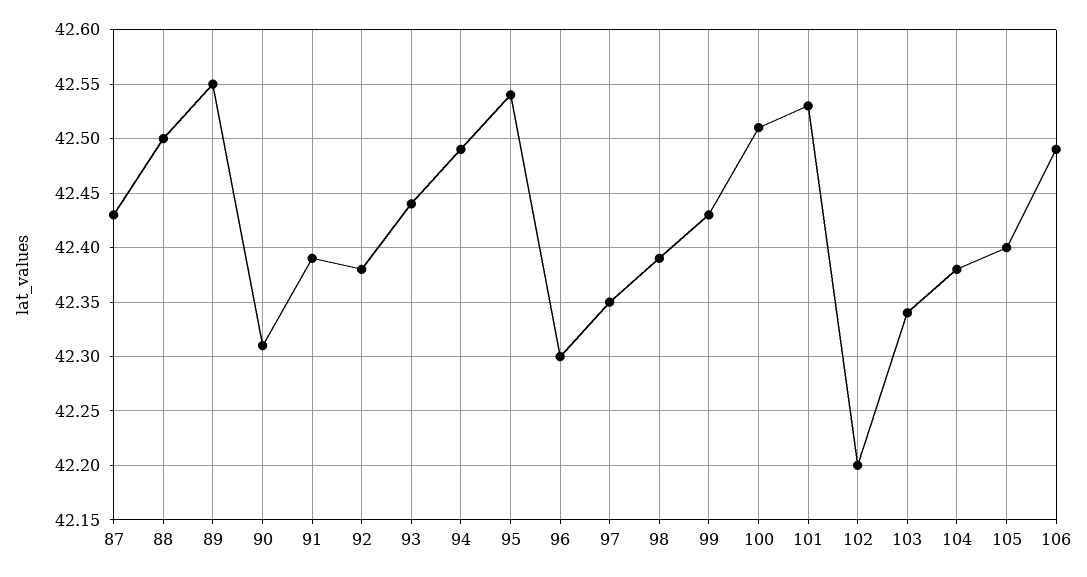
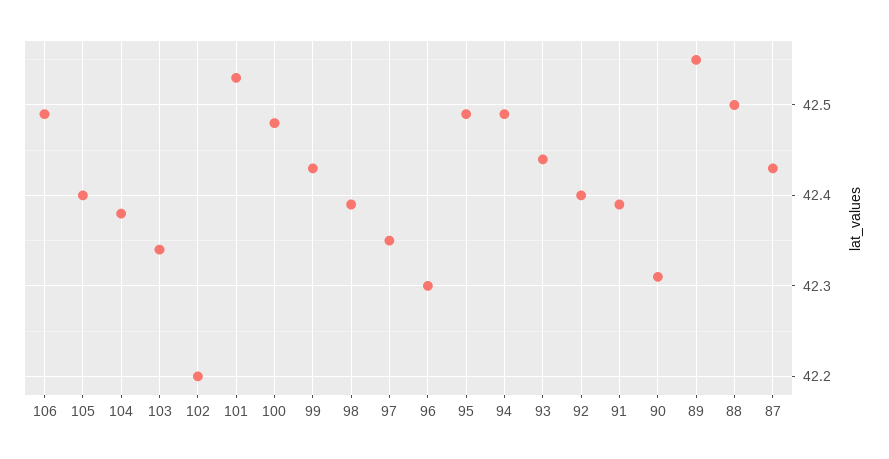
  {
    "87": 42.43,
    "88": 42.5,
    "89": 42.55,
    "90": 42.31,
    "91": 42.39,
-   "92": 42.38,
+   "92": 42.4,
    "93": 42.44,
    "94": 42.49,
-   "95": 42.54,
+   "95": 42.49,
    "96": 42.3,
    "97": 42.35,
    "98": 42.39,
    "99": 42.43,
-   "100": 42.51,
+   "100": 42.48,
    "101": 42.53,
    "102": 42.2,
    "103": 42.34,
    "104": 42.38,
    "105": 42.4,
    "106": 42.49
  }

